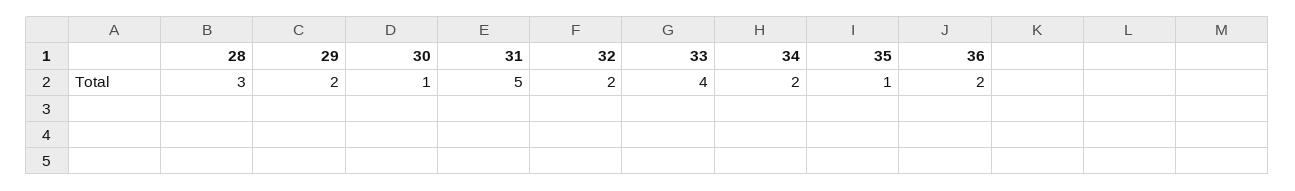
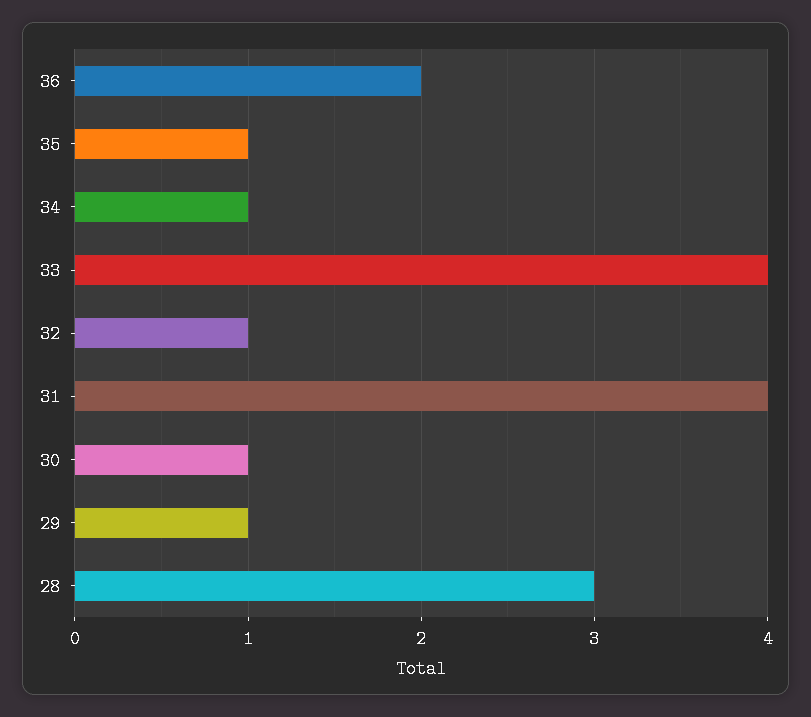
  {
    "28": 3,
-   "29": 2,
+   "29": 1,
    "30": 1,
-   "31": 5,
+   "31": 4,
-   "32": 2,
+   "32": 1,
    "33": 4,
-   "34": 2,
+   "34": 1,
    "35": 1,
    "36": 2
  }

